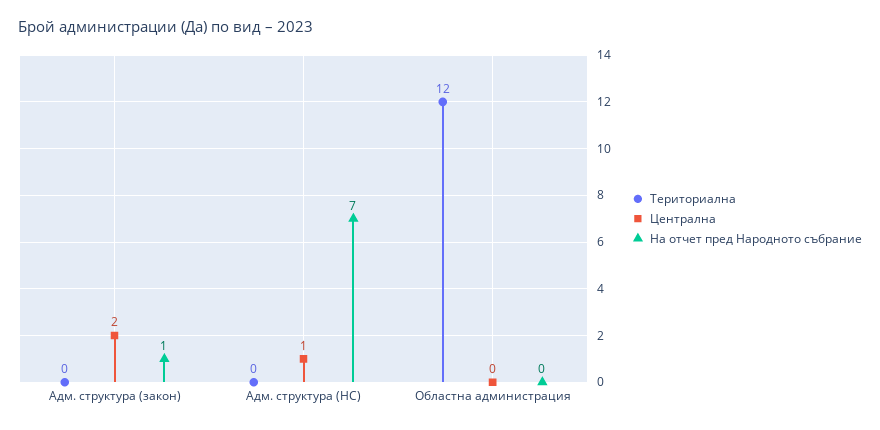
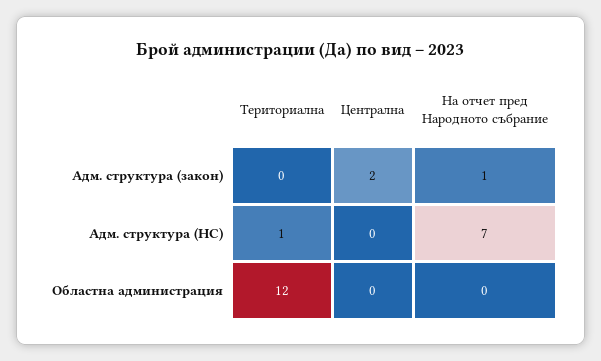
  {
    "Териториална": {
      "Адм. структура (закон)": 0,
-     "Адм. структура (НС)": 0,
+     "Адм. структура (НС)": 1,
      "Областна администрация": 12
    },
    "Централна": {
      "Адм. структура (закон)": 2,
-     "Адм. структура (НС)": 1,
+     "Адм. структура (НС)": 0,
      "Областна администрация": 0
    },
    "На отчет пред Народното събрание": {
      "Адм. структура (закон)": 1,
      "Адм. структура (НС)": 7,
      "Областна администрация": 0
    }
  }

